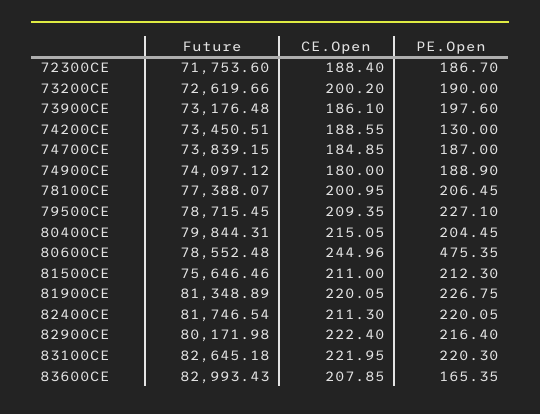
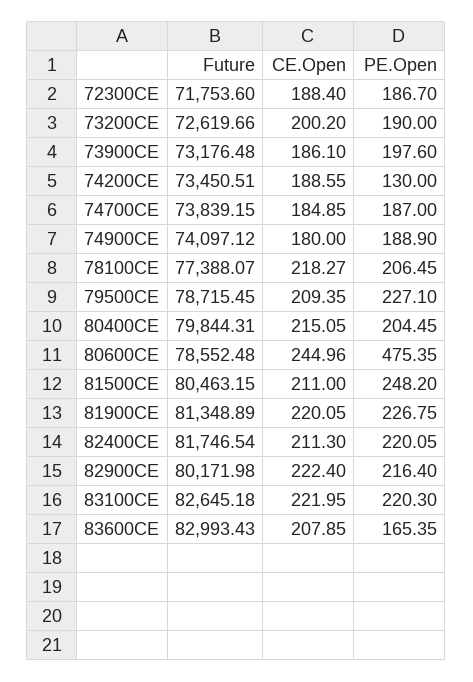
  {
    "Future": {
      "72300CE": 71753.6,
      "73200CE": 72619.66,
      "73900CE": 73176.48,
      "74200CE": 73450.51,
      "74700CE": 73839.15,
      "74900CE": 74097.12,
      "78100CE": 77388.07,
      "79500CE": 78715.45,
      "80400CE": 79844.31,
      "80600CE": 78552.48,
-     "81500CE": 75646.46,
+     "81500CE": 80463.15,
      "81900CE": 81348.89,
      "82400CE": 81746.54,
      "82900CE": 80171.98,
      "83100CE": 82645.18,
      "83600CE": 82993.43
    },
    "CE.Open": {
      "72300CE": 188.4,
      "73200CE": 200.2,
      "73900CE": 186.1,
      "74200CE": 188.55,
      "74700CE": 184.85,
      "74900CE": 180,
-     "78100CE": 200.95,
+     "78100CE": 218.27,
      "79500CE": 209.35,
      "80400CE": 215.05,
      "80600CE": 244.96,
      "81500CE": 211,
      "81900CE": 220.05,
      "82400CE": 211.3,
      "82900CE": 222.4,
      "83100CE": 221.95,
      "83600CE": 207.85
    },
    "PE.Open": {
      "72300CE": 186.7,
      "73200CE": 190,
      "73900CE": 197.6,
      "74200CE": 130,
      "74700CE": 187,
      "74900CE": 188.9,
      "78100CE": 206.45,
      "79500CE": 227.1,
      "80400CE": 204.45,
      "80600CE": 475.35,
-     "81500CE": 212.3,
+     "81500CE": 248.2,
      "81900CE": 226.75,
      "82400CE": 220.05,
      "82900CE": 216.4,
      "83100CE": 220.3,
      "83600CE": 165.35
    }
  }

